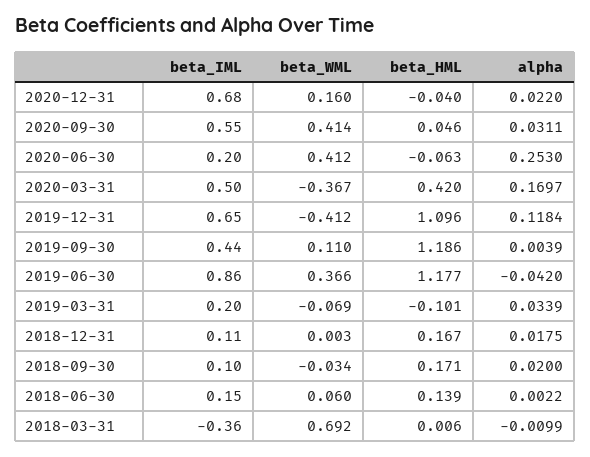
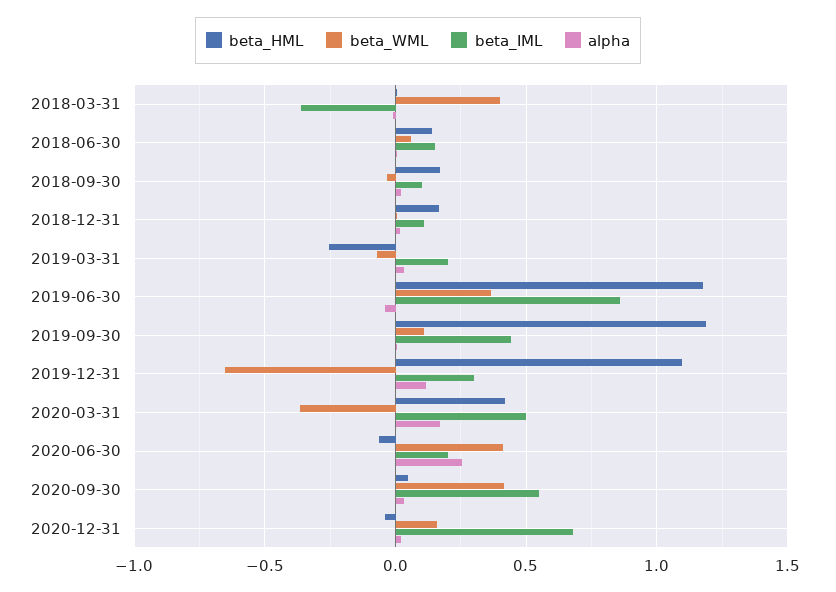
  {
    "beta_IML": {
      "2020-12-31": 0.68,
      "2020-09-30": 0.55,
      "2020-06-30": 0.2,
      "2020-03-31": 0.5,
-     "2019-12-31": 0.65,
+     "2019-12-31": 0.3,
      "2019-09-30": 0.44,
      "2019-06-30": 0.86,
      "2019-03-31": 0.2,
      "2018-12-31": 0.11,
      "2018-09-30": 0.1,
      "2018-06-30": 0.15,
      "2018-03-31": -0.36
    },
    "beta_WML": {
      "2020-12-31": 0.16,
      "2020-09-30": 0.414,
      "2020-06-30": 0.412,
      "2020-03-31": -0.367,
-     "2019-12-31": -0.412,
+     "2019-12-31": -0.65,
      "2019-09-30": 0.11,
      "2019-06-30": 0.366,
      "2019-03-31": -0.069,
      "2018-12-31": 0.003,
      "2018-09-30": -0.034,
      "2018-06-30": 0.06,
-     "2018-03-31": 0.692
+     "2018-03-31": 0.4
    },
    "beta_HML": {
      "2020-12-31": -0.04,
      "2020-09-30": 0.046,
      "2020-06-30": -0.063,
      "2020-03-31": 0.42,
      "2019-12-31": 1.096,
      "2019-09-30": 1.186,
      "2019-06-30": 1.177,
-     "2019-03-31": -0.101,
+     "2019-03-31": -0.25,
      "2018-12-31": 0.167,
      "2018-09-30": 0.171,
      "2018-06-30": 0.139,
      "2018-03-31": 0.006
    },
    "alpha": {
      "2020-12-31": 0.022,
      "2020-09-30": 0.0311,
      "2020-06-30": 0.253,
      "2020-03-31": 0.1697,
      "2019-12-31": 0.1184,
      "2019-09-30": 0.0039,
      "2019-06-30": -0.042,
      "2019-03-31": 0.0339,
      "2018-12-31": 0.0175,
      "2018-09-30": 0.02,
      "2018-06-30": 0.0022,
      "2018-03-31": -0.0099
    }
  }

